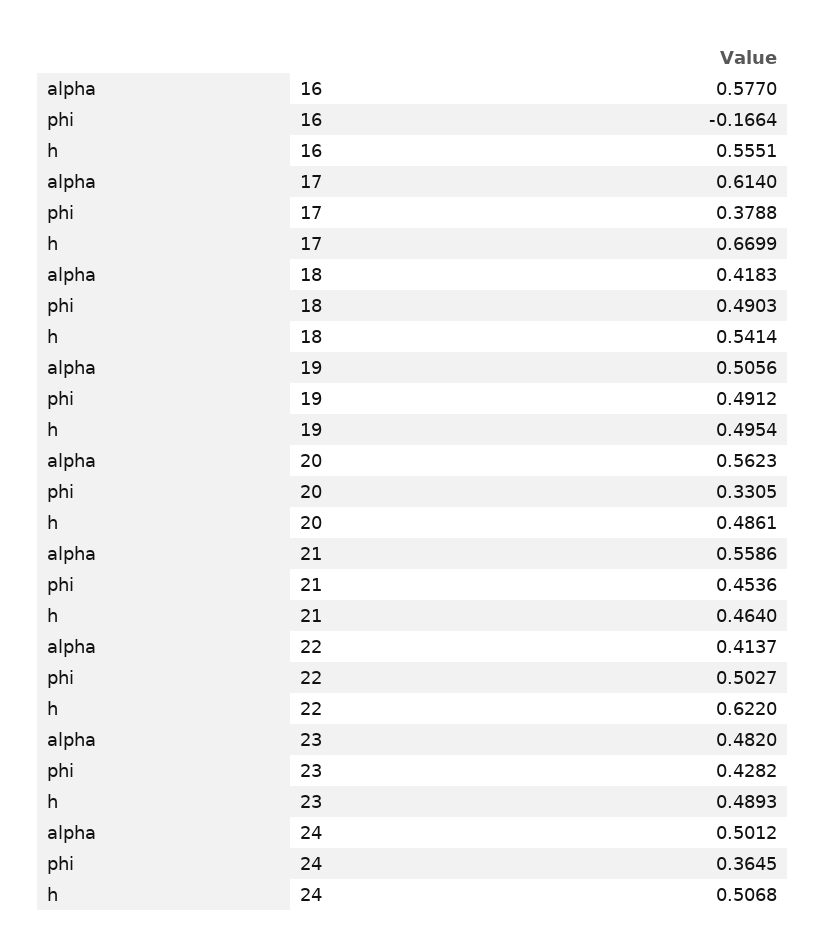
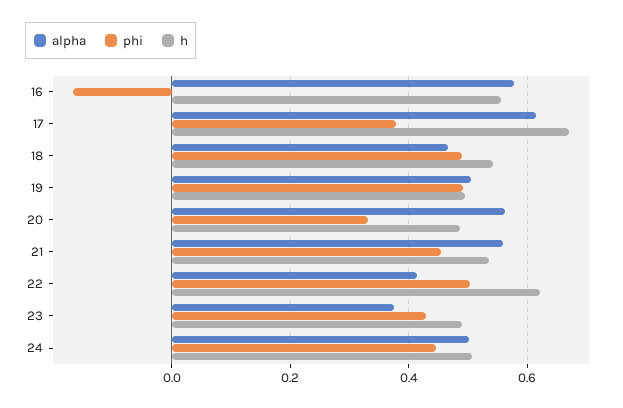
  {
    "alpha": {
      "16": 0.577,
      "17": 0.614,
-     "18": 0.4183,
+     "18": 0.46,
      "19": 0.5056,
      "20": 0.5623,
      "21": 0.5586,
      "22": 0.4137,
-     "23": 0.482,
+     "23": 0.38,
      "24": 0.5012
    },
    "phi": {
      "16": -0.1664,
      "17": 0.3788,
      "18": 0.4903,
      "19": 0.4912,
      "20": 0.3305,
      "21": 0.4536,
      "22": 0.5027,
      "23": 0.4282,
-     "24": 0.3645
+     "24": 0.44
    },
    "h": {
      "16": 0.5551,
      "17": 0.6699,
      "18": 0.5414,
      "19": 0.4954,
      "20": 0.4861,
-     "21": 0.464,
+     "21": 0.54,
      "22": 0.622,
      "23": 0.4893,
      "24": 0.5068
    }
  }

